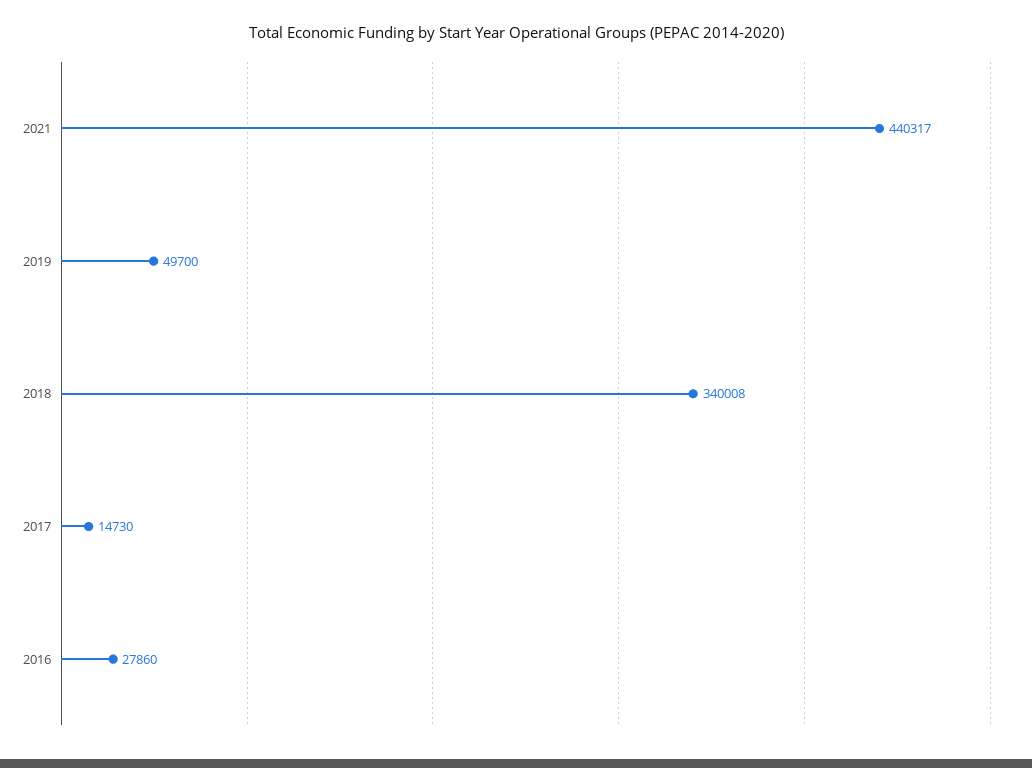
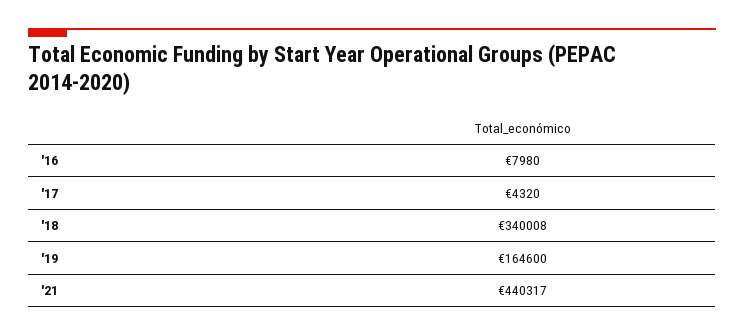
  {
    "2021": 440317,
-   "2019": 49700,
+   "2019": 164600,
    "2018": 340008,
-   "2017": 14730,
+   "2017": 4320,
-   "2016": 27860
+   "2016": 7980
  }

